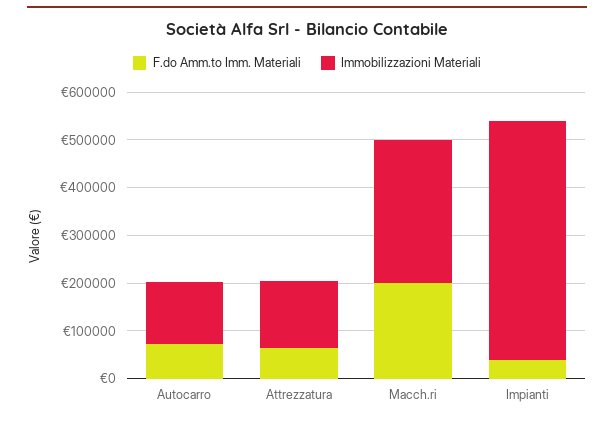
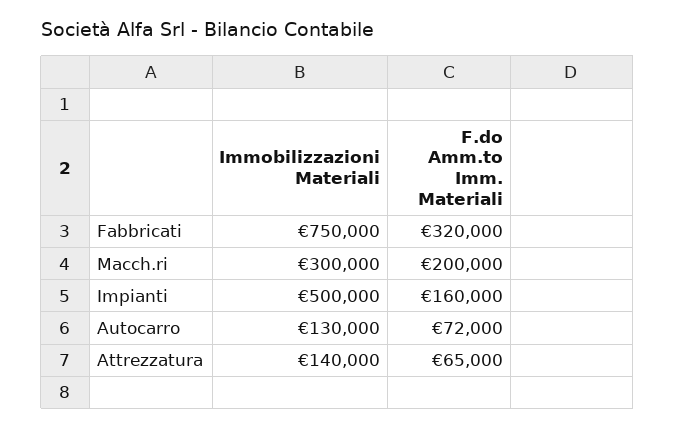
  {
    "F.do Amm.to Imm. Materiali": {
      "Autocarro": 72000,
      "Attrezzatura": 65000,
      "Macch.ri": 200000,
-     "Impianti": 40000
+     "Impianti": 160000,
+     "Fabbricati": 320000
    },
    "Immobilizzazioni Materiali": {
      "Autocarro": 130000,
      "Attrezzatura": 140000,
      "Macch.ri": 300000,
-     "Impianti": 500000
+     "Impianti": 500000,
+     "Fabbricati": 750000
    }
  }

